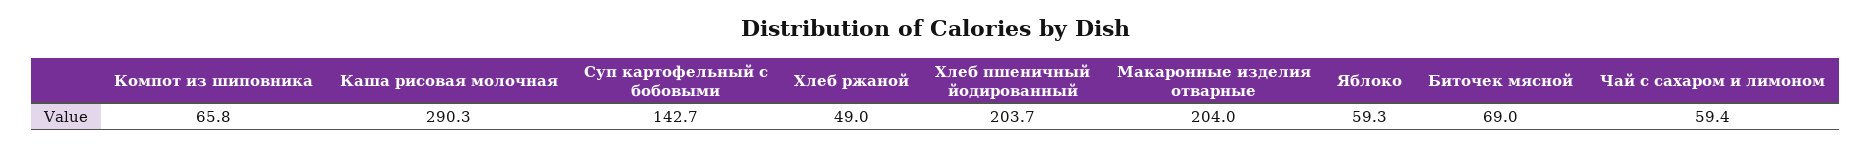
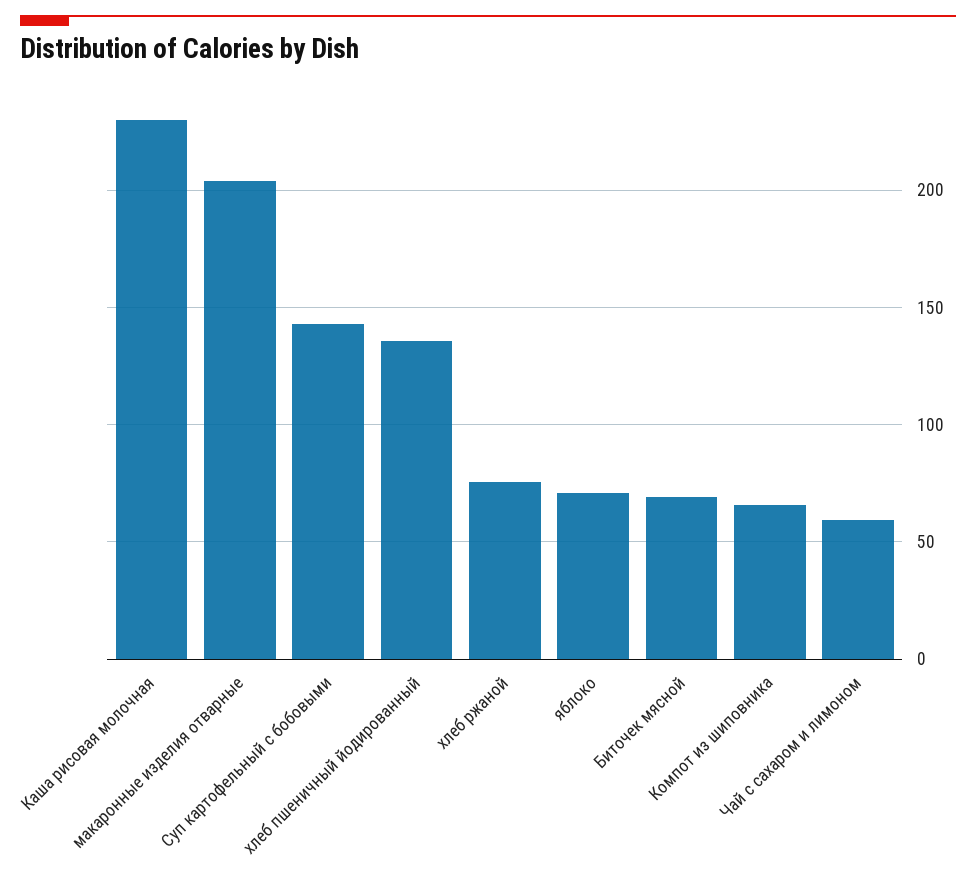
  {
    "Компот из шиповника": 65.8,
-   "Каша рисовая молочная": 290.3,
+   "Каша рисовая молочная": 230,
    "Суп картофельный с бобовыми": 142.7,
-   "Хлеб ржаной": 49,
+   "Хлеб ржаной": 75,
-   "Хлеб пшеничный йодированный": 203.7,
+   "Хлеб пшеничный йодированный": 135,
    "Макаронные изделия отварные": 204,
-   "Яблоко": 59.3,
+   "Яблоко": 70,
    "Биточек мясной": 69,
    "Чай с сахаром и лимоном": 59.4
  }

